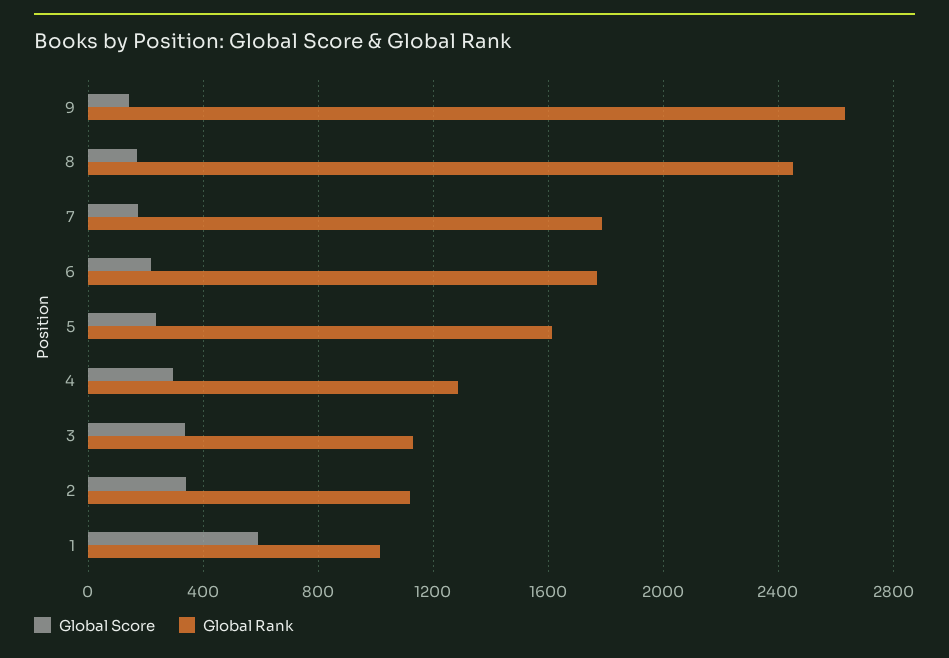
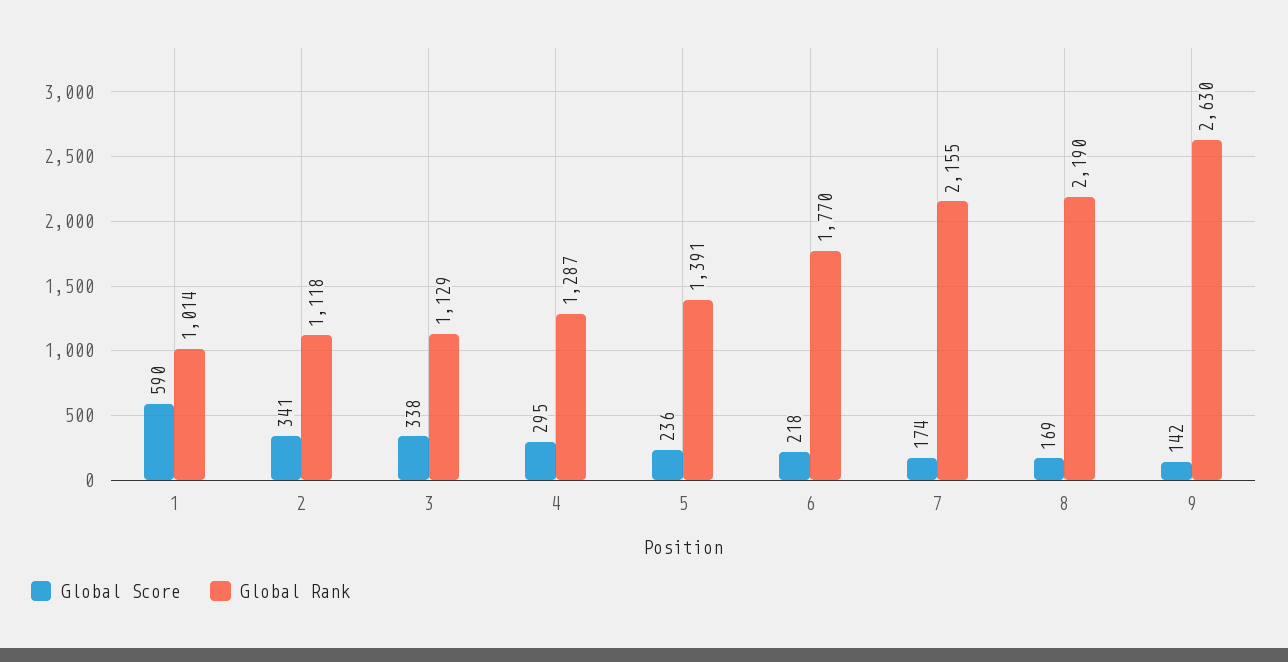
  {
    "Global Score": {
      "9": 142,
      "8": 169,
      "7": 174,
      "6": 218,
      "5": 236,
      "4": 295,
      "3": 338,
      "2": 341,
      "1": 590
    },
    "Global Rank": {
      "9": 2630,
-     "8": 2450,
+     "8": 2190,
-     "7": 1800,
+     "7": 2155,
      "6": 1770,
-     "5": 1600,
+     "5": 1391,
      "4": 1287,
      "3": 1129,
      "2": 1118,
      "1": 1014
    }
  }

